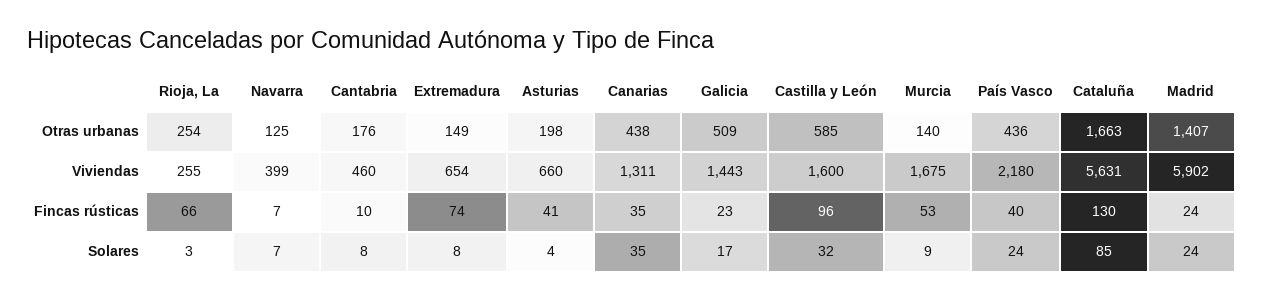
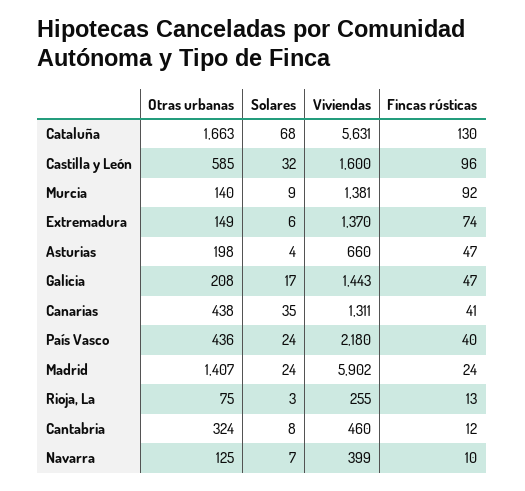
  {
    "Rioja, La": {
-     "Otras urbanas": 254,
+     "Otras urbanas": 75,
      "Viviendas": 255,
-     "Fincas rústicas": 66,
+     "Fincas rústicas": 13,
      "Solares": 3
    },
    "Navarra": {
      "Otras urbanas": 125,
      "Viviendas": 399,
-     "Fincas rústicas": 7,
+     "Fincas rústicas": 10,
      "Solares": 7
    },
    "Cantabria": {
-     "Otras urbanas": 176,
+     "Otras urbanas": 324,
      "Viviendas": 460,
-     "Fincas rústicas": 10,
+     "Fincas rústicas": 12,
      "Solares": 8
    },
    "Extremadura": {
      "Otras urbanas": 149,
-     "Viviendas": 654,
+     "Viviendas": 1370,
      "Fincas rústicas": 74,
-     "Solares": 8
+     "Solares": 6
    },
    "Asturias": {
      "Otras urbanas": 198,
      "Viviendas": 660,
-     "Fincas rústicas": 41,
+     "Fincas rústicas": 47,
      "Solares": 4
    },
    "Canarias": {
      "Otras urbanas": 438,
      "Viviendas": 1311,
-     "Fincas rústicas": 35,
+     "Fincas rústicas": 41,
      "Solares": 35
    },
    "Galicia": {
-     "Otras urbanas": 509,
+     "Otras urbanas": 208,
      "Viviendas": 1443,
-     "Fincas rústicas": 23,
+     "Fincas rústicas": 47,
      "Solares": 17
    },
    "Castilla y León": {
      "Otras urbanas": 585,
      "Viviendas": 1600,
      "Fincas rústicas": 96,
      "Solares": 32
    },
    "Murcia": {
      "Otras urbanas": 140,
-     "Viviendas": 1675,
+     "Viviendas": 1381,
-     "Fincas rústicas": 53,
+     "Fincas rústicas": 92,
      "Solares": 9
    },
    "País Vasco": {
      "Otras urbanas": 436,
      "Viviendas": 2180,
      "Fincas rústicas": 40,
      "Solares": 24
    },
    "Cataluña": {
      "Otras urbanas": 1663,
      "Viviendas": 5631,
      "Fincas rústicas": 130,
-     "Solares": 85
+     "Solares": 68
    },
    "Madrid": {
      "Otras urbanas": 1407,
      "Viviendas": 5902,
      "Fincas rústicas": 24,
      "Solares": 24
    }
  }

